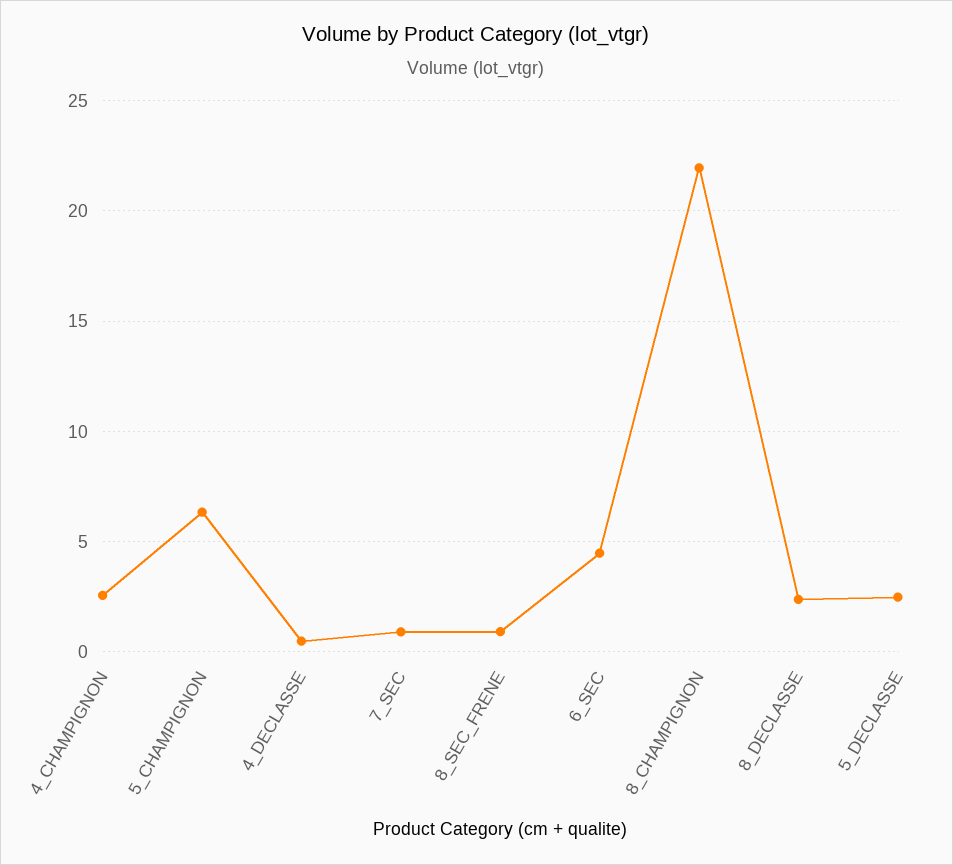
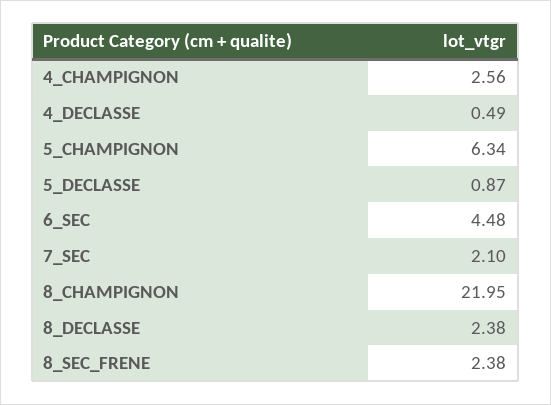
  {
    "4_CHAMPIGNON": 2.56,
    "5_CHAMPIGNON": 6.34,
    "4_DECLASSE": 0.49,
-   "7_SEC": 1,
+   "7_SEC": 2.1,
-   "8_SEC_FRENE": 1,
+   "8_SEC_FRENE": 2.38,
    "6_SEC": 4.48,
    "8_CHAMPIGNON": 21.95,
    "8_DECLASSE": 2.38,
-   "5_DECLASSE": 2.5
+   "5_DECLASSE": 0.87
  }

